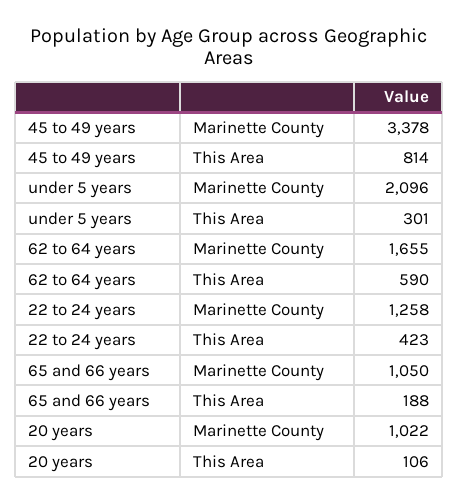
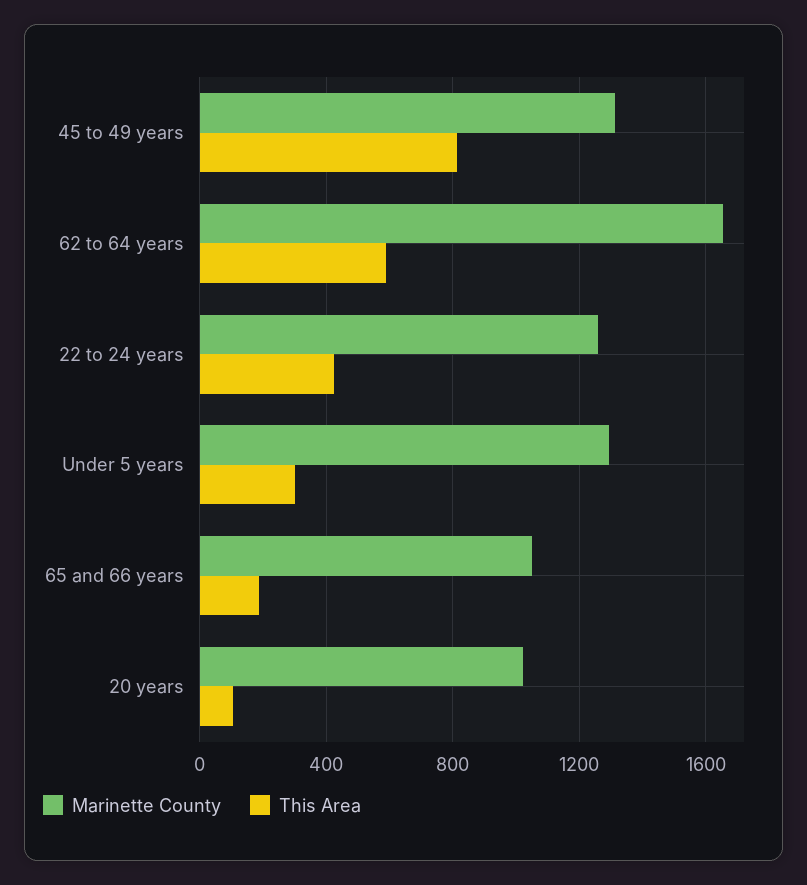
  {
    "Marinette County": {
-     "45 to 49 years": 3378,
+     "45 to 49 years": 1300,
-     "under 5 years": 2096,
+     "under 5 years": 1300,
      "62 to 64 years": 1655,
      "22 to 24 years": 1258,
      "65 and 66 years": 1050,
      "20 years": 1022
    },
    "This Area": {
      "45 to 49 years": 814,
      "under 5 years": 301,
      "62 to 64 years": 590,
      "22 to 24 years": 423,
      "65 and 66 years": 188,
      "20 years": 106
    }
  }

